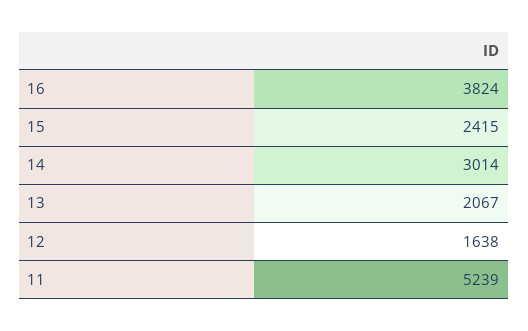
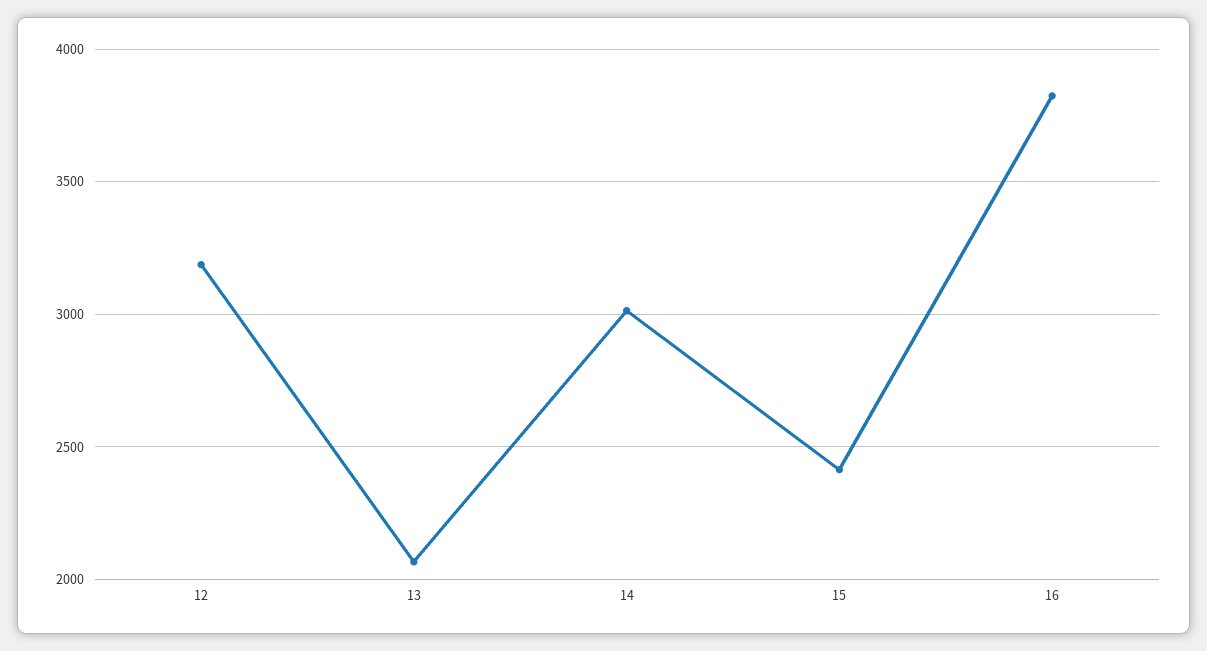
  {
    "16": 3824,
    "15": 2415,
    "14": 3014,
    "13": 2067,
-   "12": 1638,
+   "12": 3200
-   "11": 5239
  }

